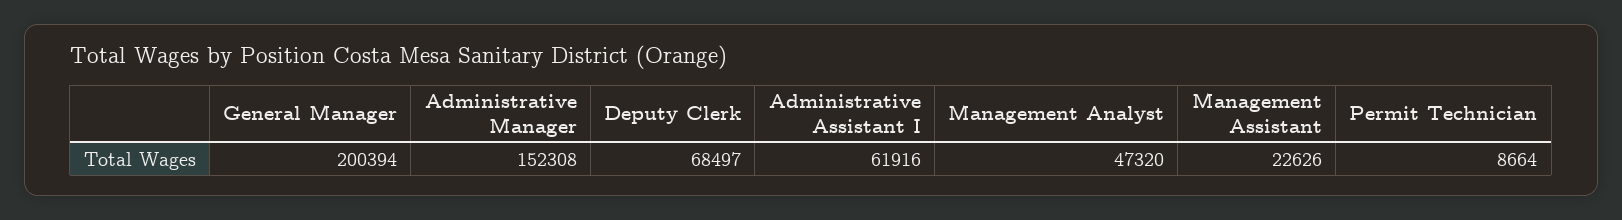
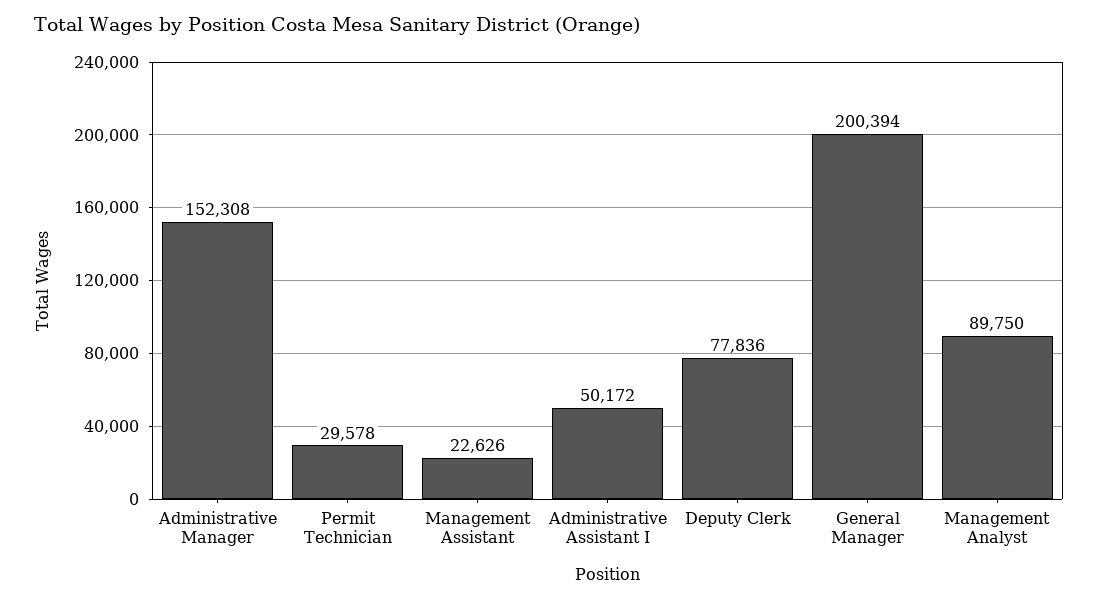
  {
    "General Manager": 200394,
    "Administrative Manager": 152308,
-   "Deputy Clerk": 68497,
+   "Deputy Clerk": 77836,
-   "Administrative Assistant I": 61916,
+   "Administrative Assistant I": 50172,
-   "Management Analyst": 47320,
+   "Management Analyst": 89750,
    "Management Assistant": 22626,
-   "Permit Technician": 8664
+   "Permit Technician": 29578
  }

